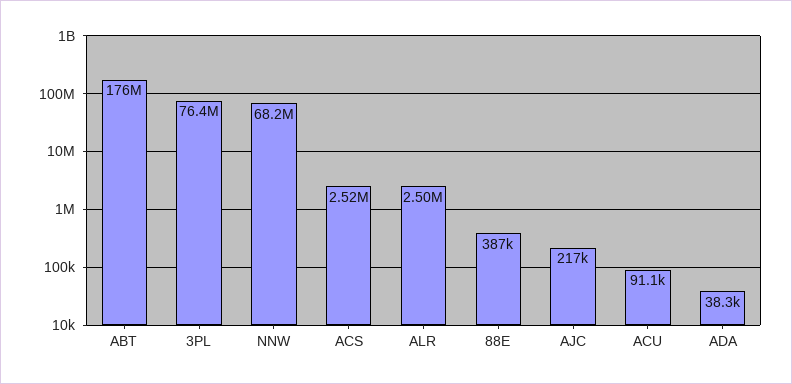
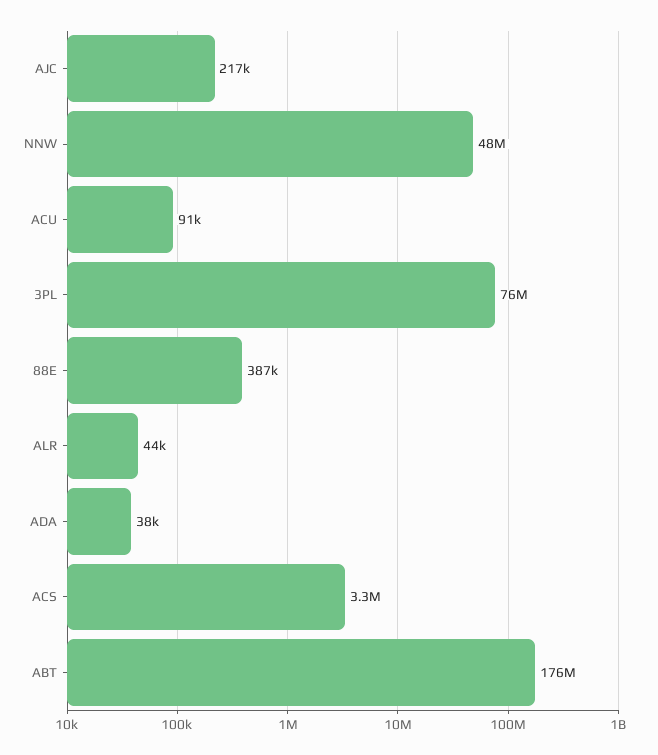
  {
    "ABT": 176000000,
    "3PL": 76400000,
-   "NNW": 68200000,
+   "NNW": 48000000,
-   "ACS": 2520000,
+   "ACS": 3300000,
-   "ALR": 2500000,
+   "ALR": 44000,
    "88E": 387000,
    "AJC": 217000,
    "ACU": 91100,
    "ADA": 38300
  }

